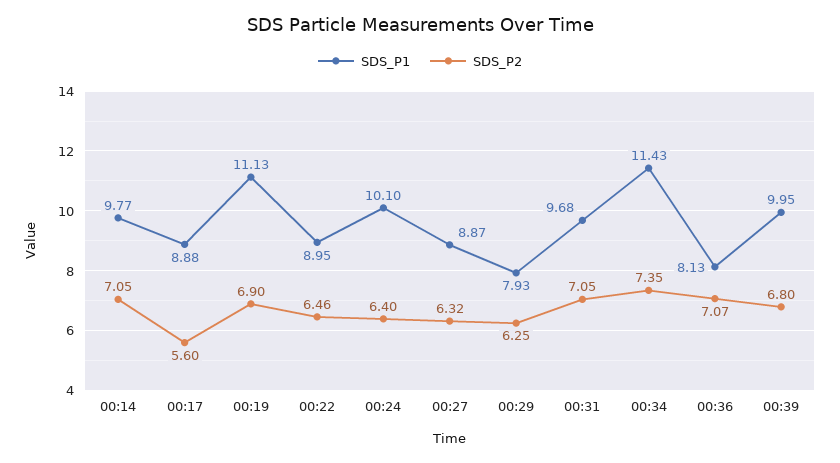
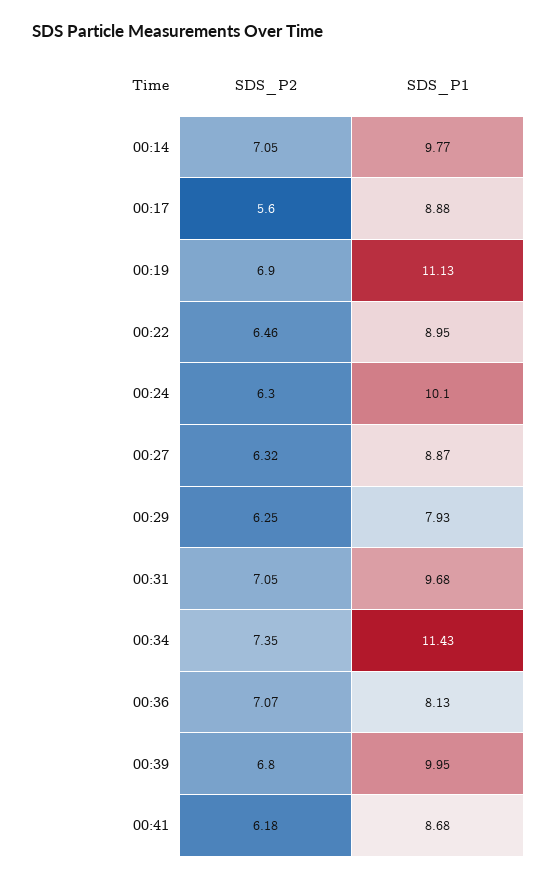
  {
    "SDS_P1": {
      "00:14": 9.77,
      "00:17": 8.88,
      "00:19": 11.13,
      "00:22": 8.95,
      "00:24": 10.1,
      "00:27": 8.87,
      "00:29": 7.93,
      "00:31": 9.68,
      "00:34": 11.43,
      "00:36": 8.13,
-     "00:39": 9.95
+     "00:39": 9.95,
+     "00:41": 8.68
    },
    "SDS_P2": {
      "00:14": 7.05,
      "00:17": 5.6,
      "00:19": 6.9,
      "00:22": 6.46,
-     "00:24": 6.4,
+     "00:24": 6.3,
      "00:27": 6.32,
      "00:29": 6.25,
      "00:31": 7.05,
      "00:34": 7.35,
      "00:36": 7.07,
-     "00:39": 6.8
+     "00:39": 6.8,
+     "00:41": 6.18
    }
  }

